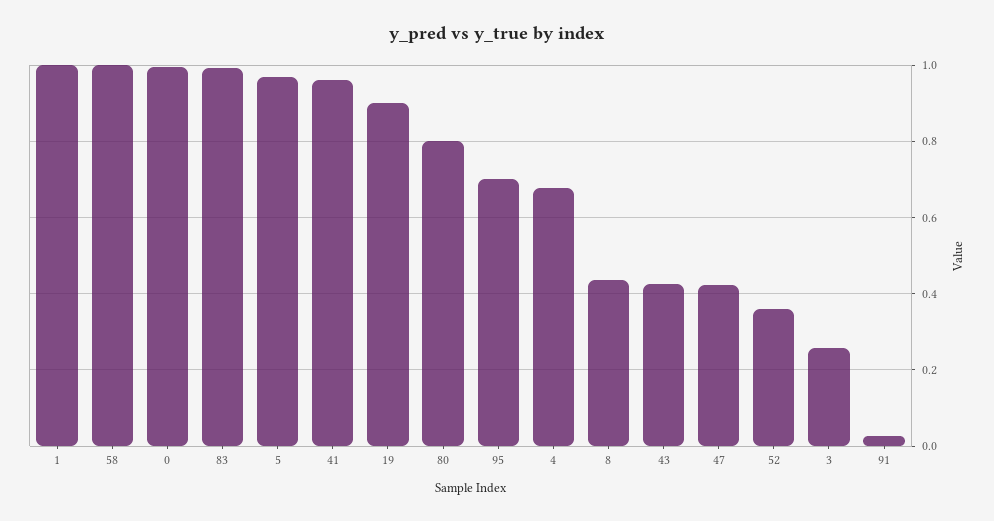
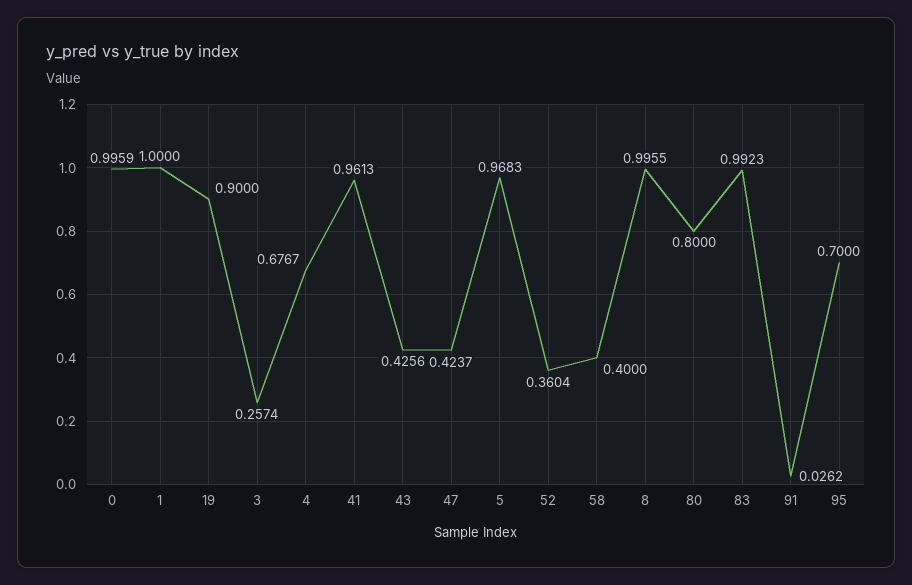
  {
    "1": 1,
-   "58": 1,
+   "58": 0.4,
    "0": 0.9959,
    "83": 0.9923,
    "5": 0.9683,
    "41": 0.9613,
    "19": 0.9,
    "80": 0.8,
    "95": 0.7,
    "4": 0.6767,
-   "8": 0.44,
+   "8": 0.9955,
    "43": 0.4256,
    "47": 0.4237,
    "52": 0.3604,
    "3": 0.2574,
    "91": 0.0262
  }

